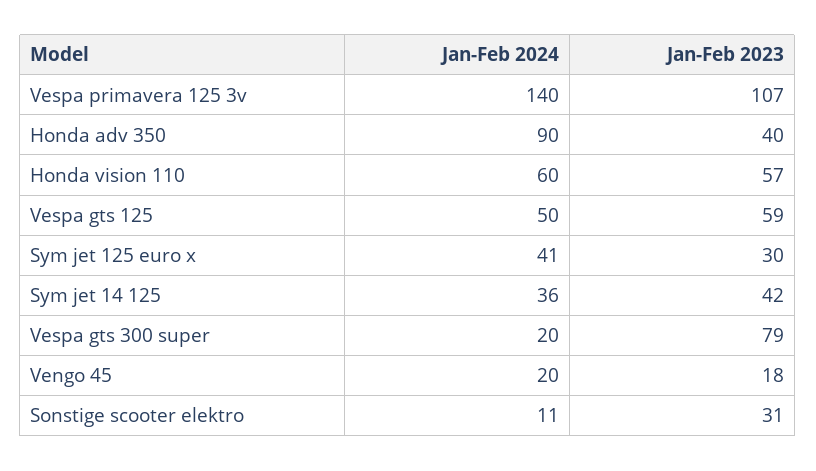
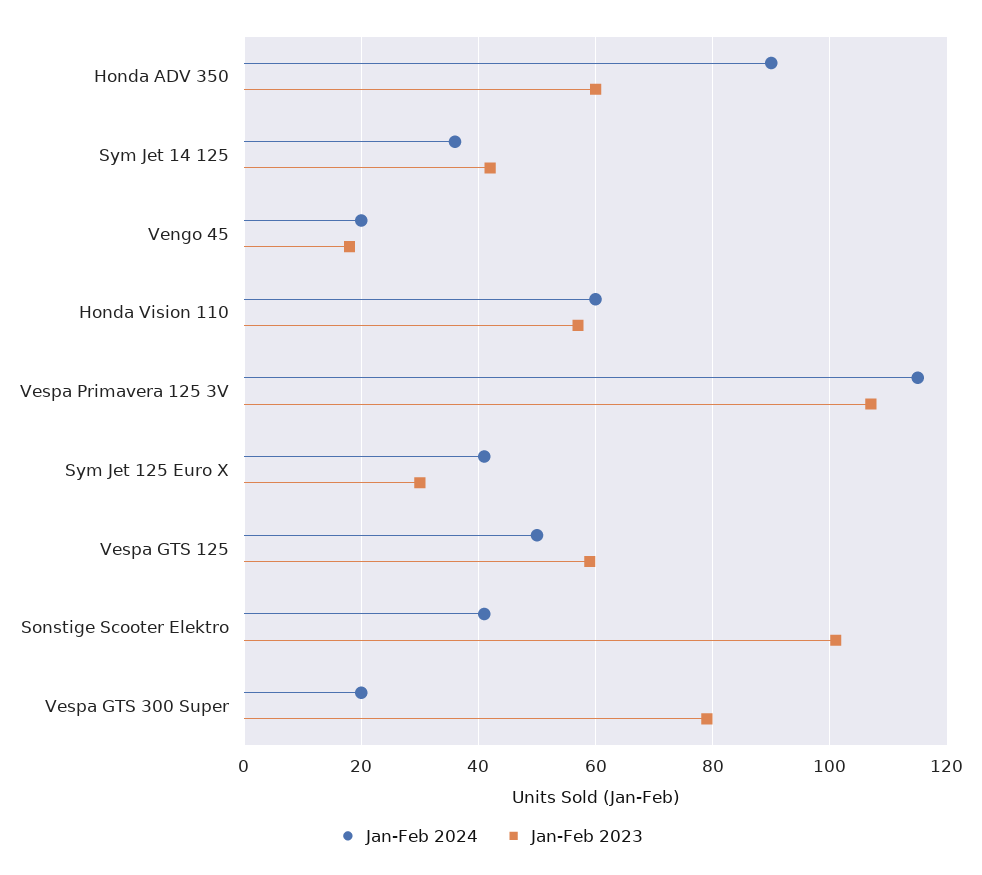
  {
    "Jan-Feb 2024": {
-     "Vespa primavera 125 3v": 140,
+     "Vespa primavera 125 3v": 115,
      "Honda adv 350": 90,
      "Honda vision 110": 60,
      "Vespa gts 125": 50,
      "Sym jet 125 euro x": 41,
      "Sym jet 14 125": 36,
      "Vespa gts 300 super": 20,
      "Vengo 45": 20,
-     "Sonstige scooter elektro": 11
+     "Sonstige scooter elektro": 40
    },
    "Jan-Feb 2023": {
      "Vespa primavera 125 3v": 107,
-     "Honda adv 350": 40,
+     "Honda adv 350": 60,
      "Honda vision 110": 57,
      "Vespa gts 125": 59,
      "Sym jet 125 euro x": 30,
      "Sym jet 14 125": 42,
      "Vespa gts 300 super": 79,
      "Vengo 45": 18,
-     "Sonstige scooter elektro": 31
+     "Sonstige scooter elektro": 100
    }
  }

